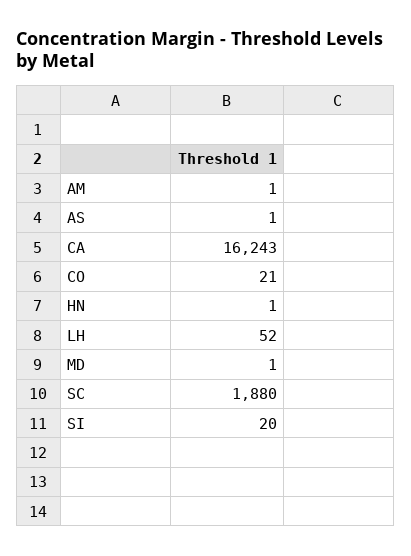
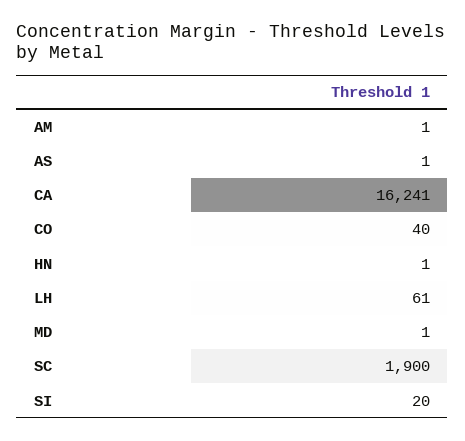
  {
    "AM": 1,
    "AS": 1,
-   "CA": 16243,
+   "CA": 16241,
-   "CO": 21,
+   "CO": 40,
    "HN": 1,
-   "LH": 52,
+   "LH": 61,
    "MD": 1,
-   "SC": 1880,
+   "SC": 1900,
    "SI": 20
  }

